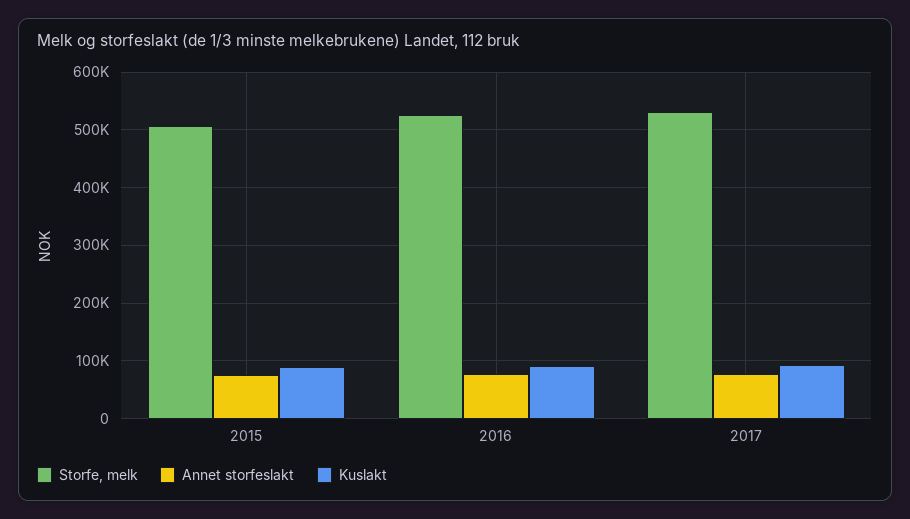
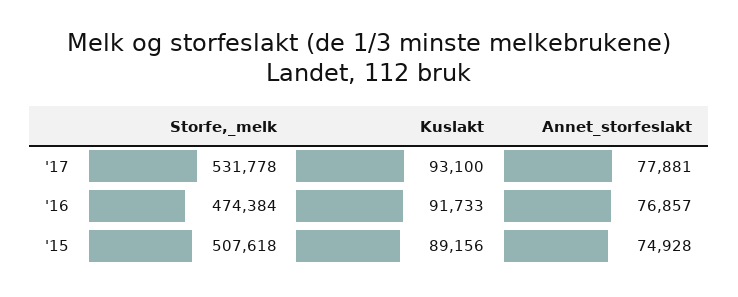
  {
    "Storfe, melk": {
      "2015": 507618,
-     "2016": 520000,
+     "2016": 474384,
      "2017": 531778
    },
    "Annet storfeslakt": {
      "2015": 74928,
      "2016": 76857,
      "2017": 77881
    },
    "Kuslakt": {
      "2015": 89156,
      "2016": 91733,
      "2017": 93100
    }
  }

